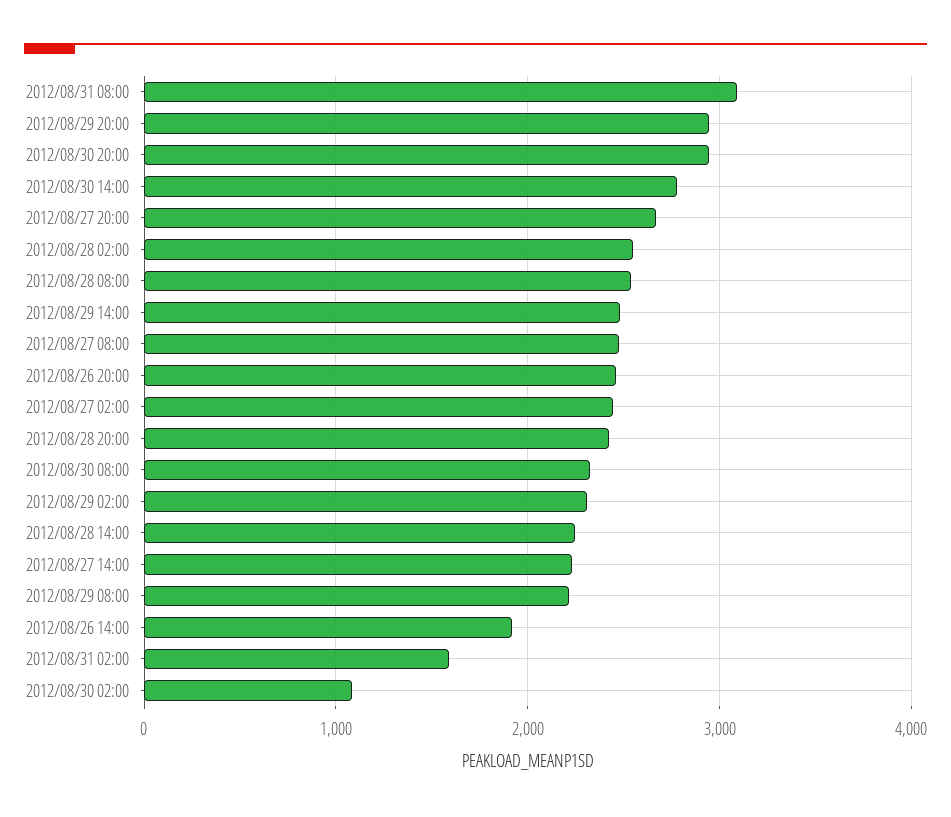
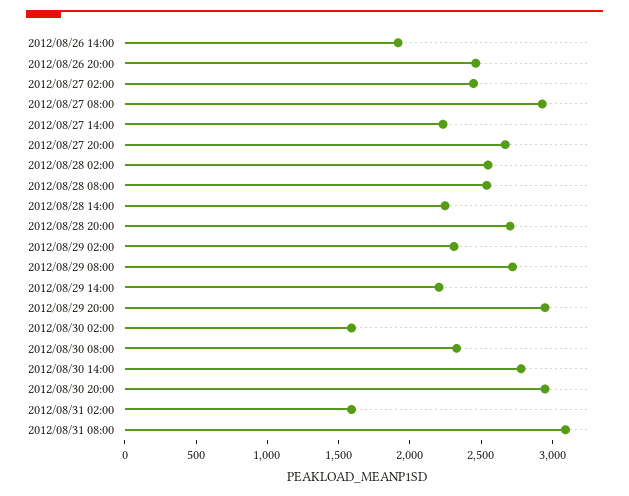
  {
    "2012/08/31 08:00": 3100,
    "2012/08/29 20:00": 2900,
    "2012/08/30 20:00": 2900,
    "2012/08/30 14:00": 2800,
    "2012/08/27 20:00": 2700,
    "2012/08/28 02:00": 2500,
    "2012/08/28 08:00": 2500,
-   "2012/08/29 14:00": 2500,
+   "2012/08/29 14:00": 2200,
-   "2012/08/27 08:00": 2500,
+   "2012/08/27 08:00": 2900,
    "2012/08/26 20:00": 2500,
    "2012/08/27 02:00": 2400,
-   "2012/08/28 20:00": 2400,
+   "2012/08/28 20:00": 2700,
    "2012/08/30 08:00": 2300,
    "2012/08/29 02:00": 2300,
    "2012/08/28 14:00": 2200,
    "2012/08/27 14:00": 2200,
-   "2012/08/29 08:00": 2200,
+   "2012/08/29 08:00": 2700,
    "2012/08/26 14:00": 1900,
    "2012/08/31 02:00": 1600,
-   "2012/08/30 02:00": 1100
+   "2012/08/30 02:00": 1600
  }

